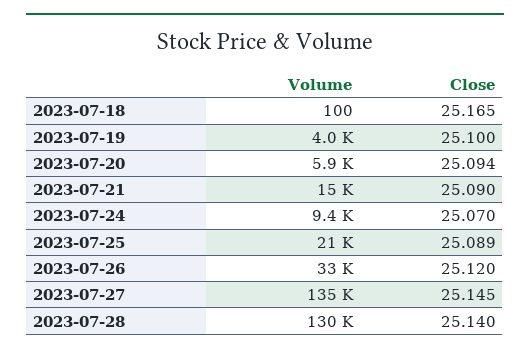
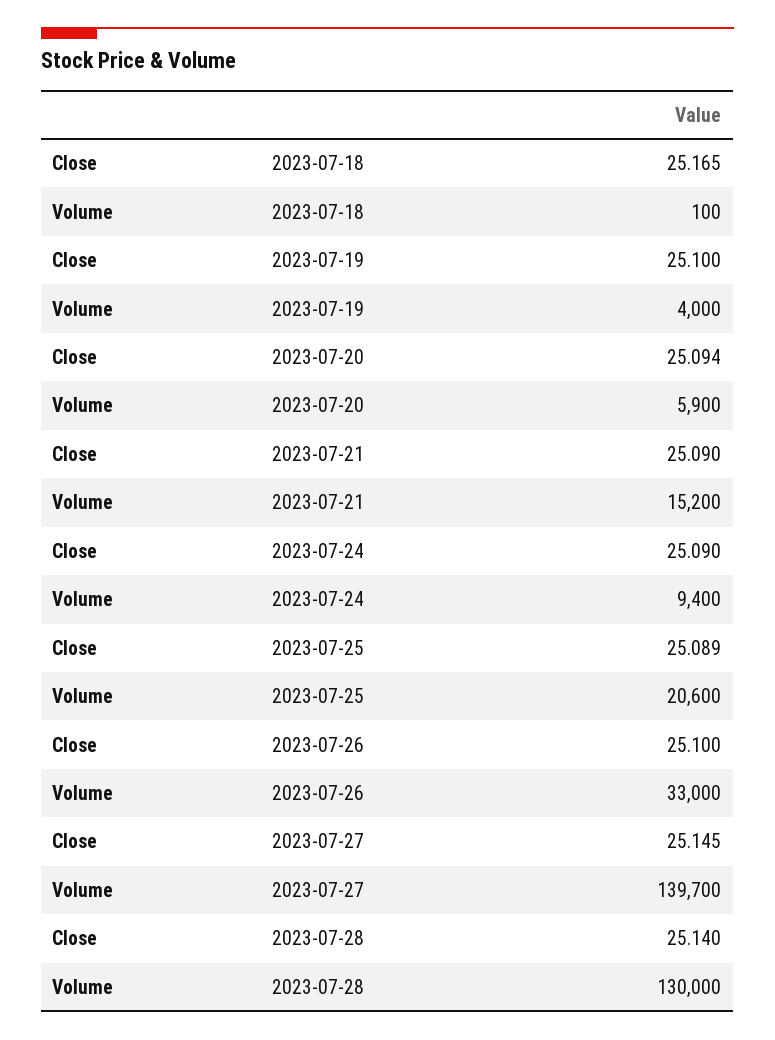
  {
    "Volume": {
      "2023-07-18": 100,
      "2023-07-19": 4000,
      "2023-07-20": 5900,
      "2023-07-21": 15200,
      "2023-07-24": 9400,
      "2023-07-25": 20600,
      "2023-07-26": 33000,
-     "2023-07-27": 135000,
+     "2023-07-27": 139700,
      "2023-07-28": 130000
    },
    "Close": {
      "2023-07-18": 25.165,
      "2023-07-19": 25.1,
      "2023-07-20": 25.094,
      "2023-07-21": 25.09,
-     "2023-07-24": 25.07,
+     "2023-07-24": 25.09,
      "2023-07-25": 25.089,
-     "2023-07-26": 25.12,
+     "2023-07-26": 25.1,
      "2023-07-27": 25.145,
      "2023-07-28": 25.14
    }
  }

